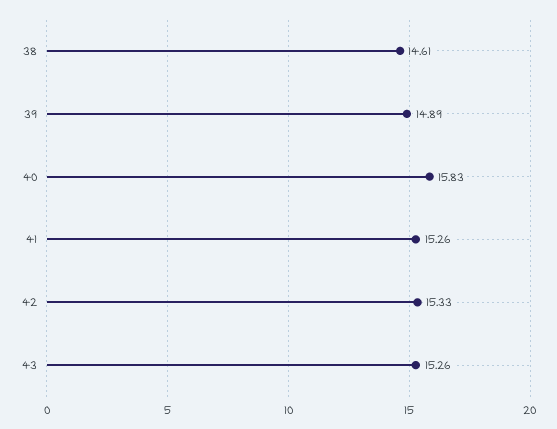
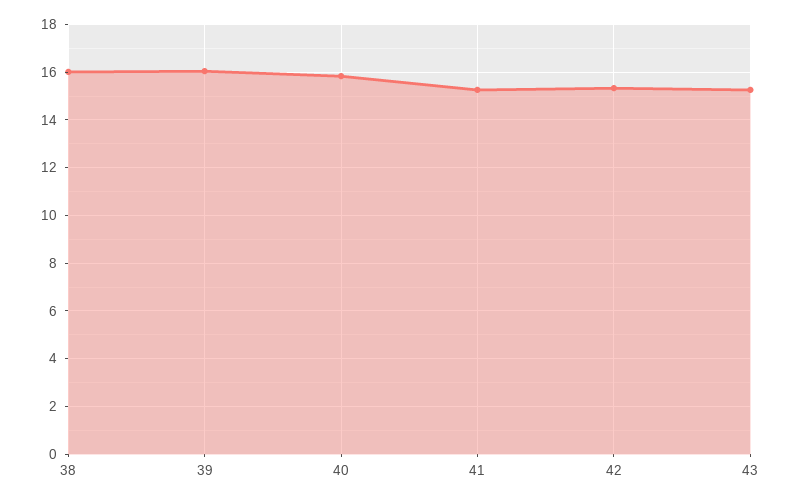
  {
-   "38": 14.61,
+   "38": 16,
-   "39": 14.89,
+   "39": 16,
    "40": 15.83,
    "41": 15.26,
    "42": 15.33,
    "43": 15.26
  }

